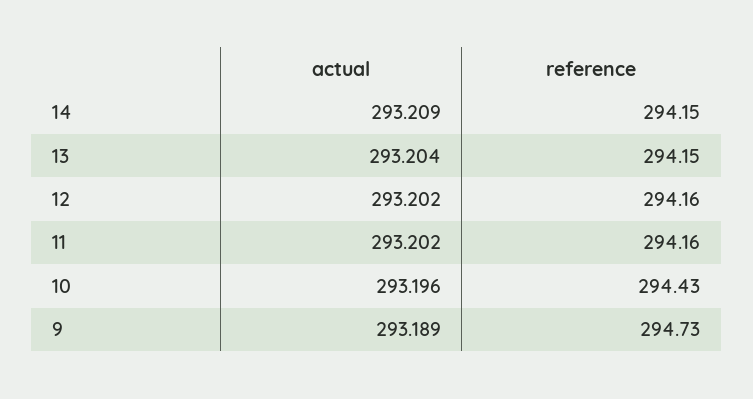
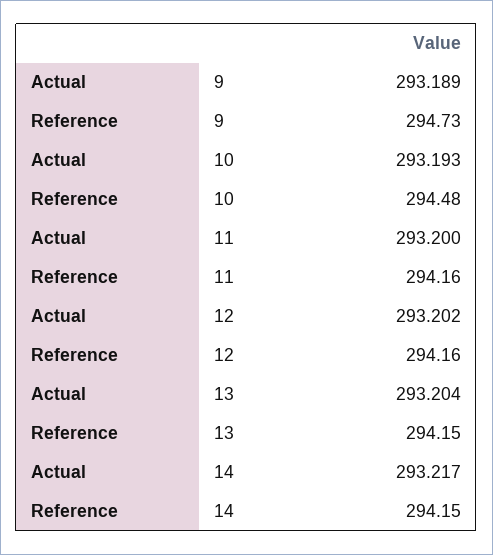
  {
    "actual": {
-     "14": 293.209,
+     "14": 293.217,
      "13": 293.204,
      "12": 293.202,
-     "11": 293.202,
+     "11": 293.2,
-     "10": 293.196,
+     "10": 293.193,
      "9": 293.189
    },
    "reference": {
      "14": 294.15,
      "13": 294.15,
      "12": 294.16,
      "11": 294.16,
-     "10": 294.43,
+     "10": 294.48,
      "9": 294.73
    }
  }

